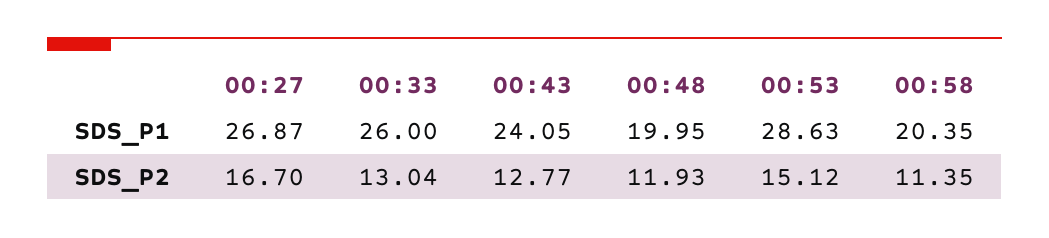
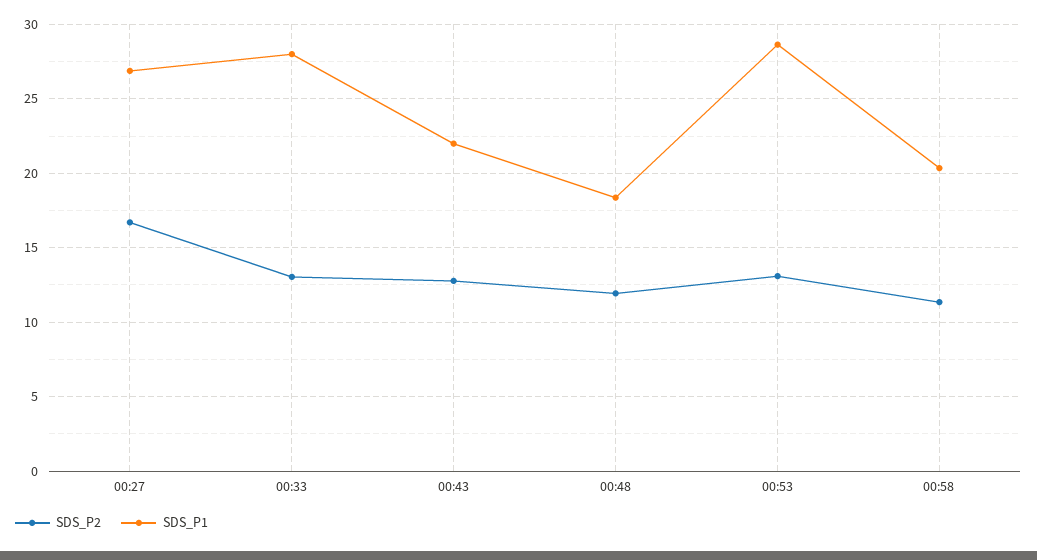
  {
    "SDS_P1": {
      "00:27": 26.87,
-     "00:33": 26,
+     "00:33": 28,
-     "00:43": 24.05,
+     "00:43": 22,
-     "00:48": 19.95,
+     "00:48": 18.5,
      "00:53": 28.63,
      "00:58": 20.35
    },
    "SDS_P2": {
      "00:27": 16.7,
      "00:33": 13.04,
      "00:43": 12.77,
      "00:48": 11.93,
-     "00:53": 15.12,
+     "00:53": 13,
      "00:58": 11.35
    }
  }

